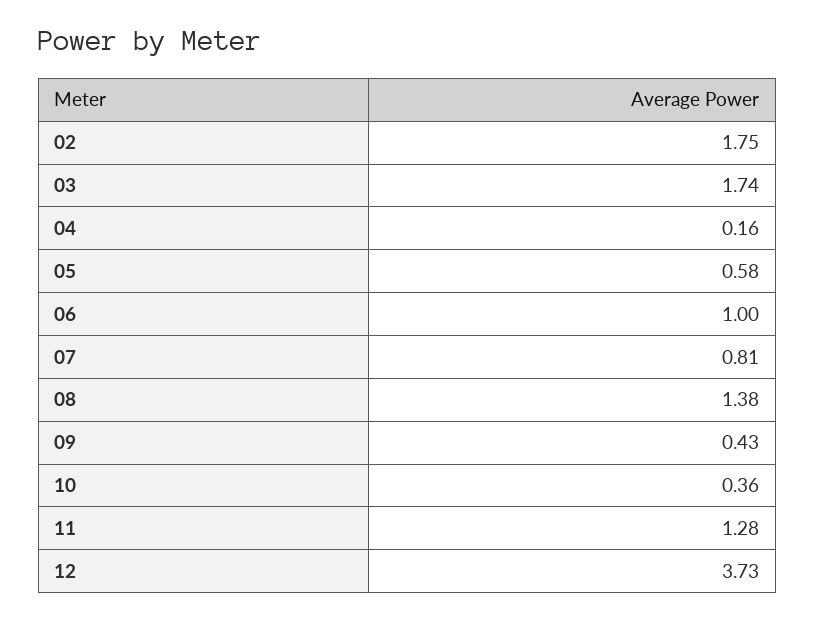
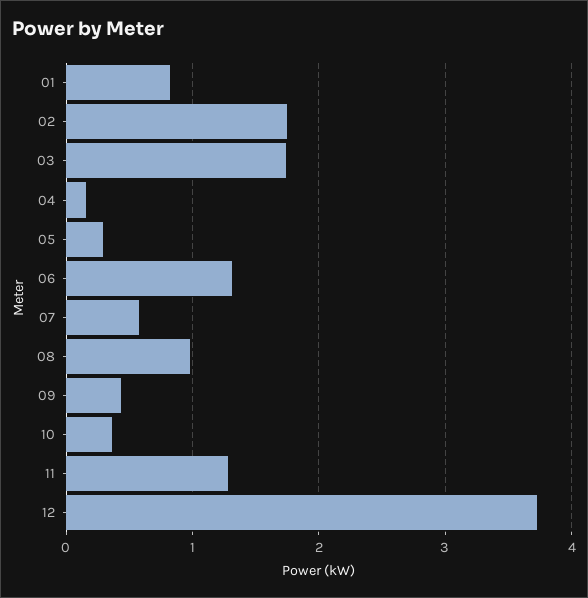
  {
    "02": 1.75,
    "03": 1.74,
    "04": 0.16,
-   "05": 0.58,
+   "05": 0.3,
-   "06": 1,
+   "06": 1.3,
-   "07": 0.81,
+   "07": 0.6,
-   "08": 1.38,
+   "08": 1,
    "09": 0.43,
    "10": 0.36,
    "11": 1.28,
-   "12": 3.73
+   "12": 3.73,
+   "01": 0.8
  }

